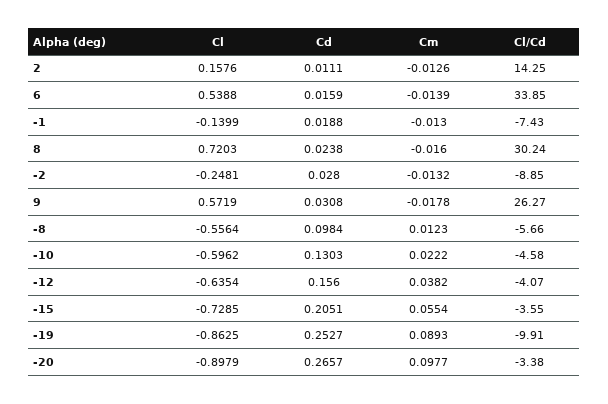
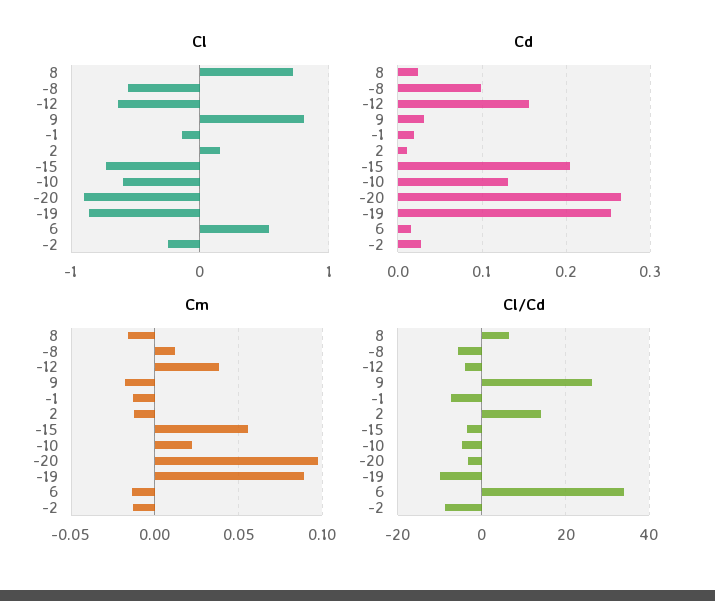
  {
    "Cl": {
      "2": 0.1576,
      "6": 0.5388,
      "-1": -0.1399,
      "8": 0.7203,
      "-2": -0.2481,
-     "9": 0.5719,
+     "9": 0.8,
      "-8": -0.5564,
      "-10": -0.5962,
      "-12": -0.6354,
      "-15": -0.7285,
      "-19": -0.8625,
      "-20": -0.8979
    },
    "Cd": {
      "2": 0.0111,
      "6": 0.0159,
      "-1": 0.0188,
      "8": 0.0238,
      "-2": 0.028,
      "9": 0.0308,
      "-8": 0.0984,
      "-10": 0.1303,
      "-12": 0.156,
      "-15": 0.2051,
      "-19": 0.2527,
      "-20": 0.2657
    },
    "Cm": {
      "2": -0.0126,
      "6": -0.0139,
      "-1": -0.013,
      "8": -0.016,
      "-2": -0.0132,
      "9": -0.0178,
      "-8": 0.0123,
      "-10": 0.0222,
      "-12": 0.0382,
      "-15": 0.0554,
      "-19": 0.0893,
      "-20": 0.0977
    },
    "Cl/Cd": {
      "2": 14.25,
      "6": 33.85,
      "-1": -7.43,
-     "8": 30.24,
+     "8": 6,
      "-2": -8.85,
      "9": 26.27,
      "-8": -5.66,
      "-10": -4.58,
      "-12": -4.07,
      "-15": -3.55,
      "-19": -9.91,
      "-20": -3.38
    }
  }

